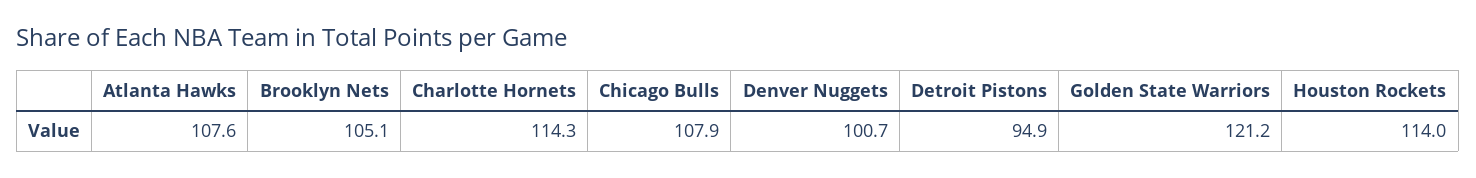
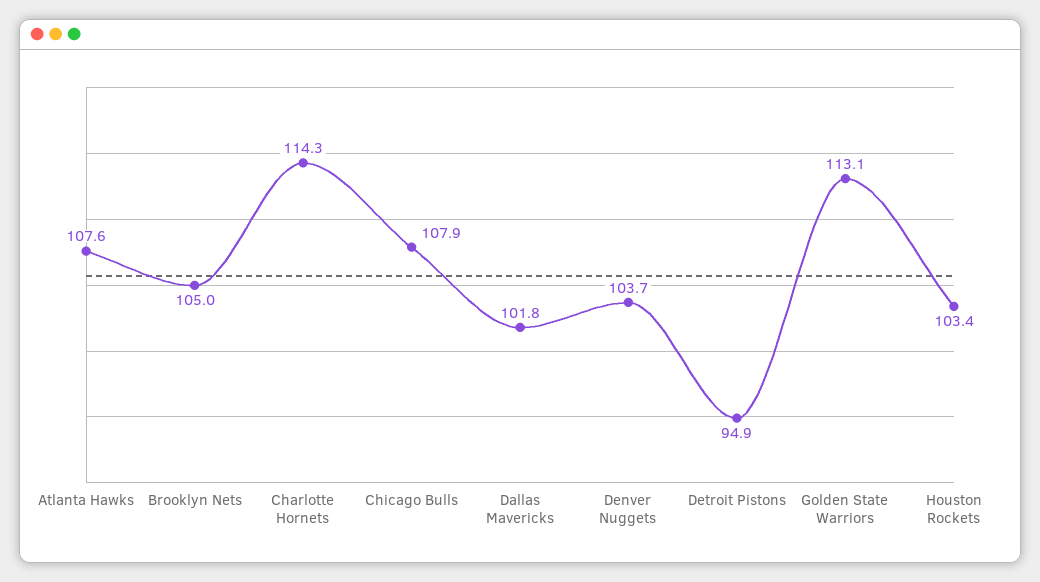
  {
    "Atlanta Hawks": 107.6,
-   "Brooklyn Nets": 105.1,
+   "Brooklyn Nets": 105,
    "Charlotte Hornets": 114.3,
    "Chicago Bulls": 107.9,
-   "Denver Nuggets": 100.7,
+   "Denver Nuggets": 103.7,
    "Detroit Pistons": 94.9,
-   "Golden State Warriors": 121.2,
+   "Golden State Warriors": 113.1,
-   "Houston Rockets": 114
+   "Houston Rockets": 103.4,
+   "Dallas Mavericks": 101.8
  }

